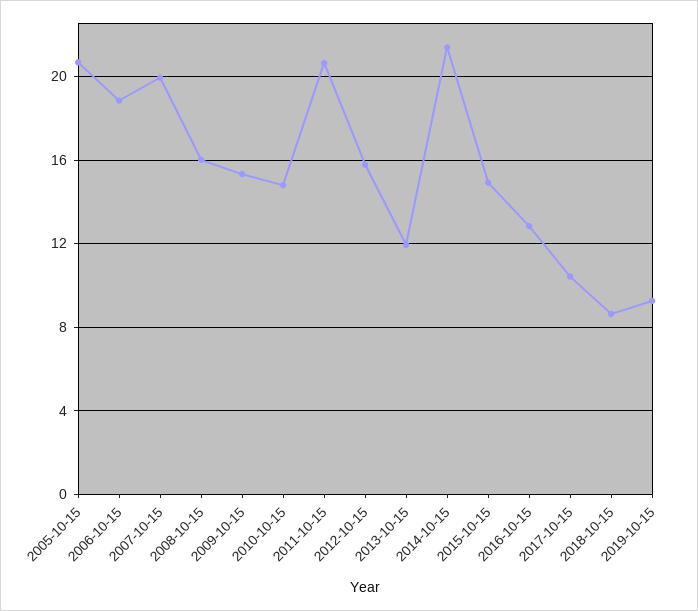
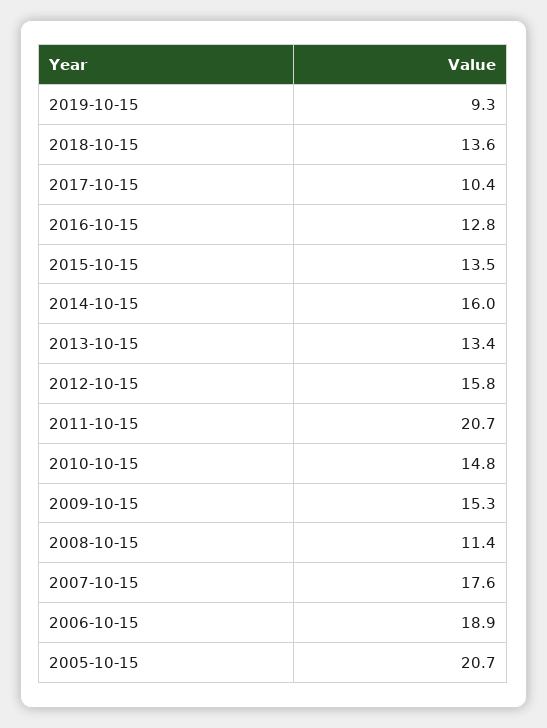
  {
    "2005-10-15": 20.7,
    "2006-10-15": 18.9,
-   "2007-10-15": 20,
+   "2007-10-15": 17.6,
-   "2008-10-15": 16,
+   "2008-10-15": 11.4,
    "2009-10-15": 15.3,
    "2010-10-15": 14.8,
    "2011-10-15": 20.7,
    "2012-10-15": 15.8,
-   "2013-10-15": 12,
+   "2013-10-15": 13.4,
-   "2014-10-15": 21.5,
+   "2014-10-15": 16,
-   "2015-10-15": 15,
+   "2015-10-15": 13.5,
    "2016-10-15": 12.8,
    "2017-10-15": 10.4,
-   "2018-10-15": 8.5,
+   "2018-10-15": 13.6,
    "2019-10-15": 9.3
  }

